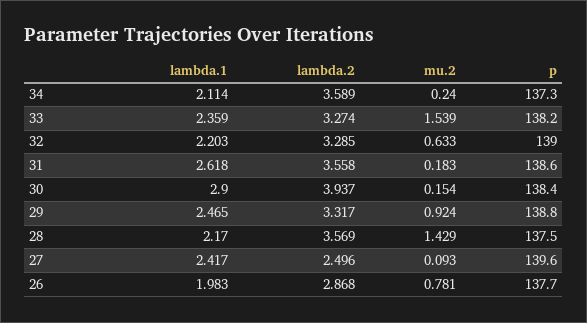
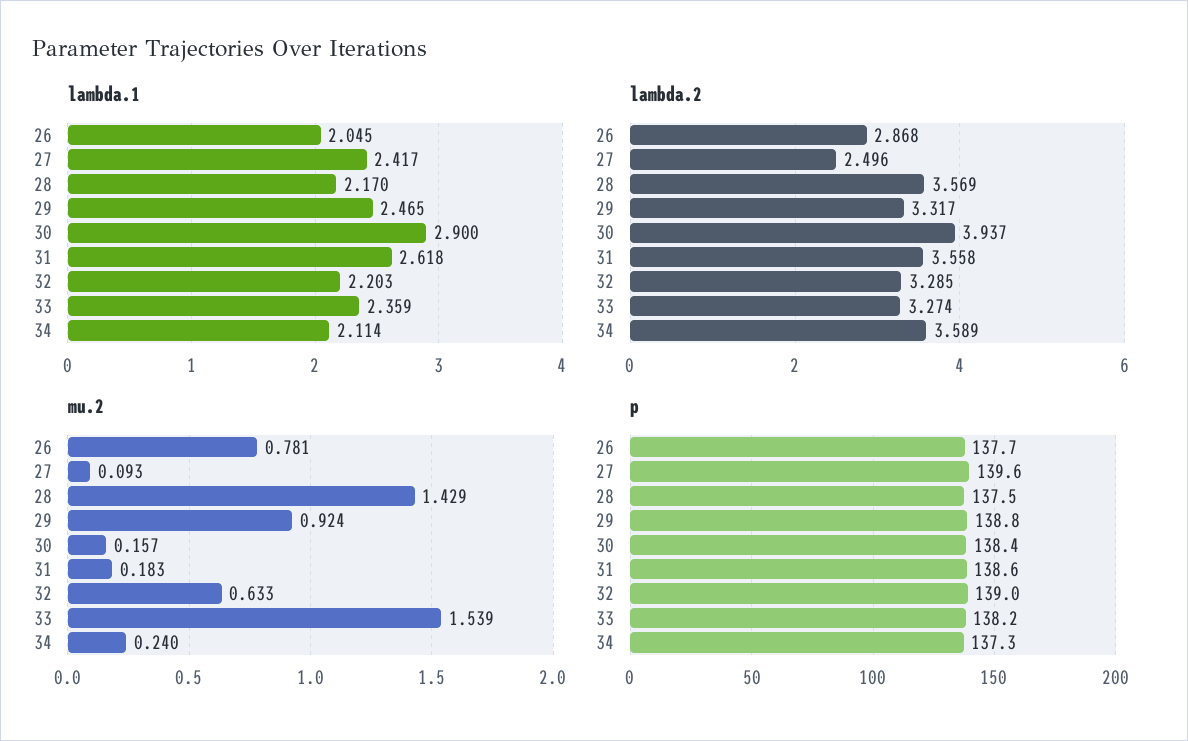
  {
    "lambda.1": {
      "34": 2.114,
      "33": 2.359,
      "32": 2.203,
      "31": 2.618,
      "30": 2.9,
      "29": 2.465,
      "28": 2.17,
      "27": 2.417,
-     "26": 1.983
+     "26": 2.045
    },
    "lambda.2": {
      "34": 3.589,
      "33": 3.274,
      "32": 3.285,
      "31": 3.558,
      "30": 3.937,
      "29": 3.317,
      "28": 3.569,
      "27": 2.496,
      "26": 2.868
    },
    "mu.2": {
      "34": 0.24,
      "33": 1.539,
      "32": 0.633,
      "31": 0.183,
-     "30": 0.154,
+     "30": 0.157,
      "29": 0.924,
      "28": 1.429,
      "27": 0.093,
      "26": 0.781
    },
    "p": {
      "34": 137.3,
      "33": 138.2,
      "32": 139,
      "31": 138.6,
      "30": 138.4,
      "29": 138.8,
      "28": 137.5,
      "27": 139.6,
      "26": 137.7
    }
  }

